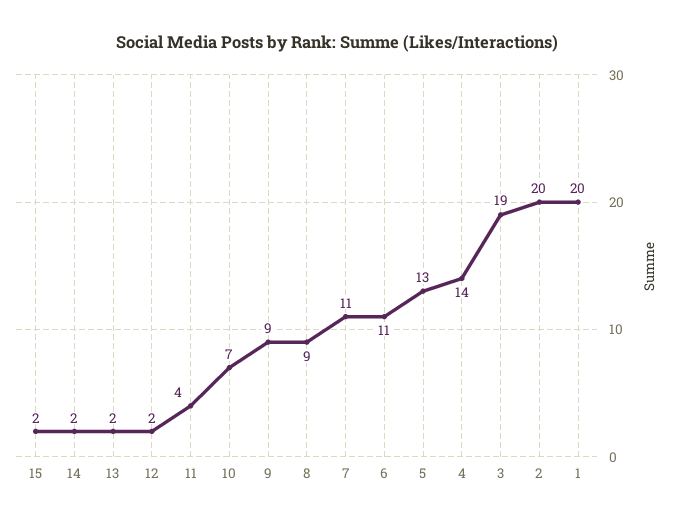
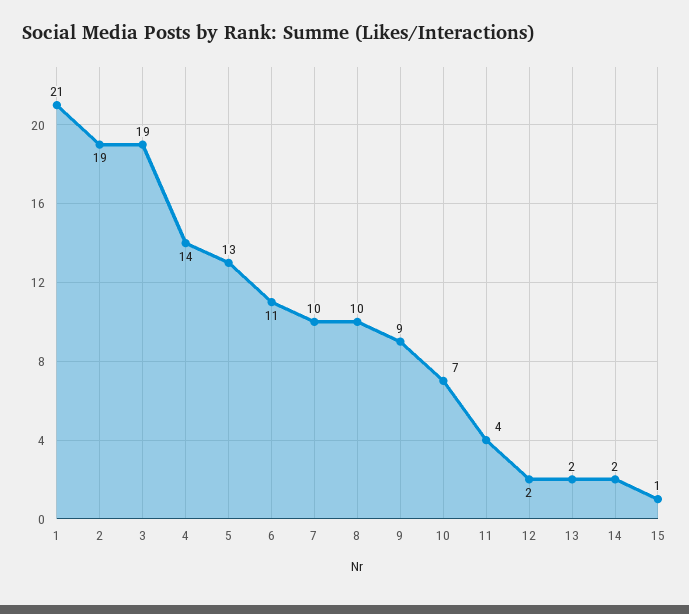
  {
-   "15": 2,
+   "15": 1,
    "14": 2,
    "13": 2,
    "12": 2,
    "11": 4,
    "10": 7,
    "9": 9,
-   "8": 9,
+   "8": 10,
-   "7": 11,
+   "7": 10,
    "6": 11,
    "5": 13,
    "4": 14,
    "3": 19,
-   "2": 20,
+   "2": 19,
-   "1": 20
+   "1": 21
  }

